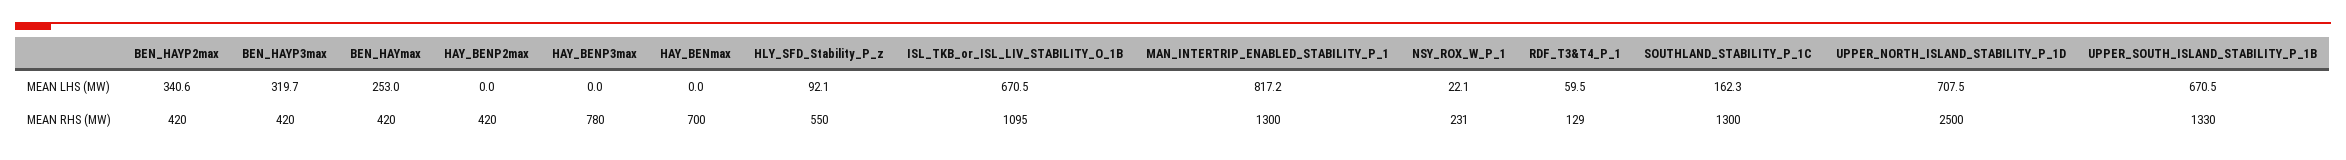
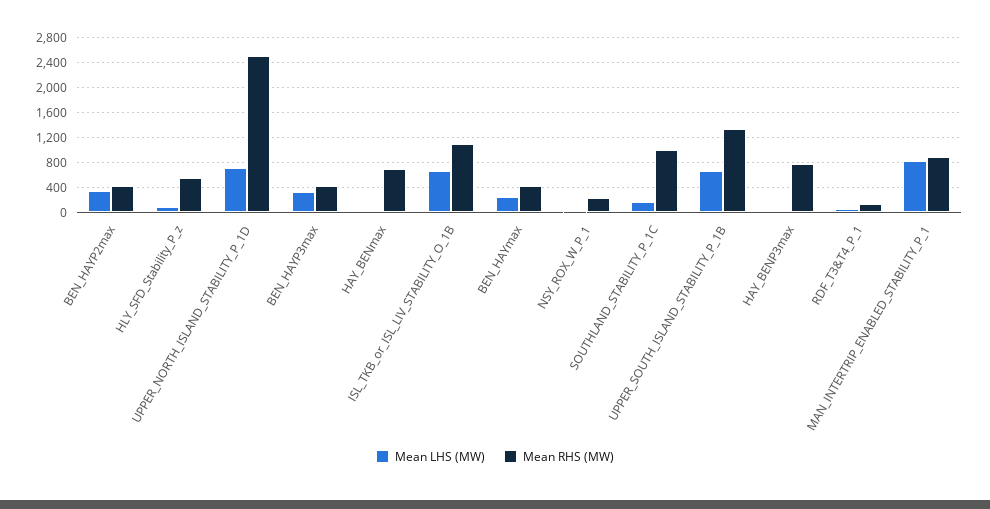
  {
    "MEAN LHS (MW)": {
      "BEN_HAYP2max": 340.6,
      "BEN_HAYP3max": 319.7,
      "BEN_HAYmax": 253,
-     "HAY_BENP2max": 0,
      "HAY_BENP3max": 0,
      "HAY_BENmax": 0,
      "HLY_SFD_Stability_P_z": 92.1,
      "ISL_TKB_or_ISL_LIV_STABILITY_O_1B": 670.5,
      "MAN_INTERTRIP_ENABLED_STABILITY_P_1": 817.2,
      "NSY_ROX_W_P_1": 22.1,
      "RDF_T3&T4_P_1": 59.5,
      "SOUTHLAND_STABILITY_P_1C": 162.3,
      "UPPER_NORTH_ISLAND_STABILITY_P_1D": 707.5,
      "UPPER_SOUTH_ISLAND_STABILITY_P_1B": 670.5
    },
    "MEAN RHS (MW)": {
      "BEN_HAYP2max": 420,
      "BEN_HAYP3max": 420,
      "BEN_HAYmax": 420,
-     "HAY_BENP2max": 420,
      "HAY_BENP3max": 780,
      "HAY_BENmax": 700,
      "HLY_SFD_Stability_P_z": 550,
      "ISL_TKB_or_ISL_LIV_STABILITY_O_1B": 1095,
-     "MAN_INTERTRIP_ENABLED_STABILITY_P_1": 1300,
+     "MAN_INTERTRIP_ENABLED_STABILITY_P_1": 900,
      "NSY_ROX_W_P_1": 231,
      "RDF_T3&T4_P_1": 129,
-     "SOUTHLAND_STABILITY_P_1C": 1300,
+     "SOUTHLAND_STABILITY_P_1C": 1000,
      "UPPER_NORTH_ISLAND_STABILITY_P_1D": 2500,
      "UPPER_SOUTH_ISLAND_STABILITY_P_1B": 1330
    }
  }

